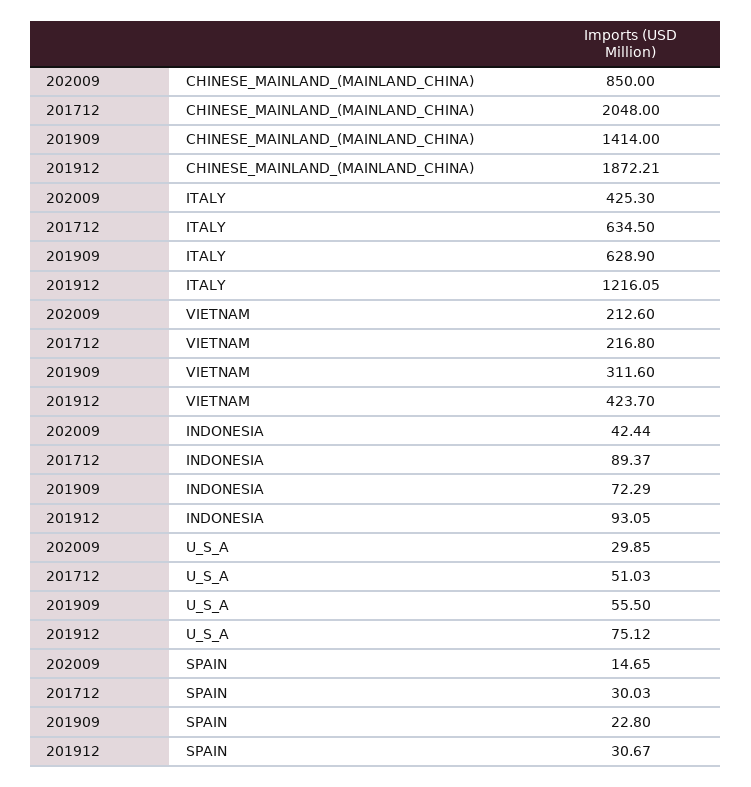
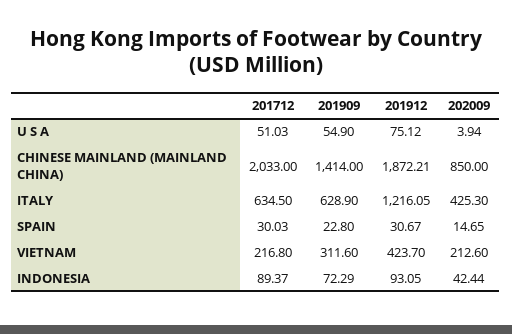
  {
    "202009": {
      "CHINESE_MAINLAND_(MAINLAND_CHINA)": 850,
      "ITALY": 425.3,
      "VIETNAM": 212.6,
      "INDONESIA": 42.44,
-     "U_S_A": 29.85,
+     "U_S_A": 3.94,
      "SPAIN": 14.65
    },
    "201712": {
-     "CHINESE_MAINLAND_(MAINLAND_CHINA)": 2048,
+     "CHINESE_MAINLAND_(MAINLAND_CHINA)": 2033,
      "ITALY": 634.5,
      "VIETNAM": 216.8,
      "INDONESIA": 89.37,
      "U_S_A": 51.03,
      "SPAIN": 30.03
    },
    "201909": {
      "CHINESE_MAINLAND_(MAINLAND_CHINA)": 1414,
      "ITALY": 628.9,
      "VIETNAM": 311.6,
      "INDONESIA": 72.29,
-     "U_S_A": 55.5,
+     "U_S_A": 54.9,
      "SPAIN": 22.8
    },
    "201912": {
      "CHINESE_MAINLAND_(MAINLAND_CHINA)": 1872.21,
      "ITALY": 1216.05,
      "VIETNAM": 423.7,
      "INDONESIA": 93.05,
      "U_S_A": 75.12,
      "SPAIN": 30.67
    }
  }

